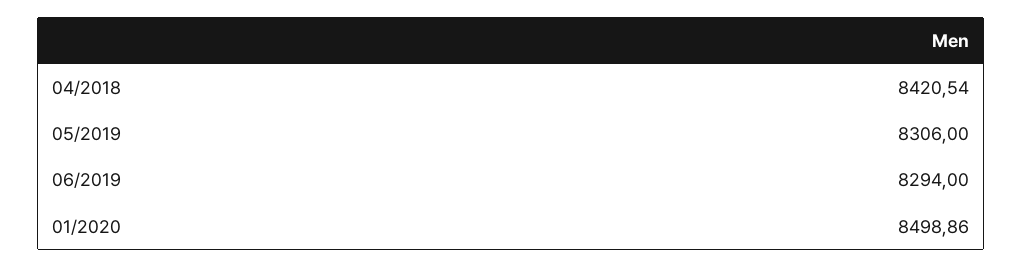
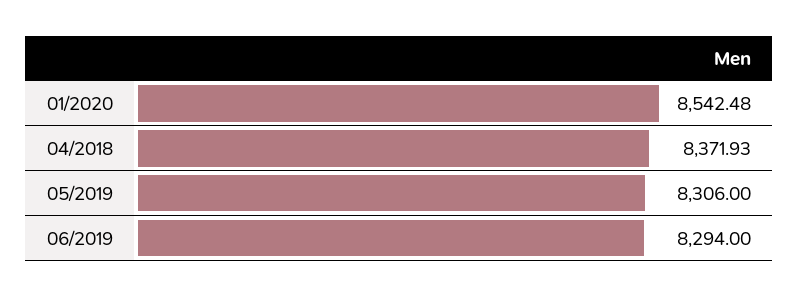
  {
-   "04/2018": 8420.54,
+   "04/2018": 8371.93,
    "05/2019": 8306,
    "06/2019": 8294,
-   "01/2020": 8498.86
+   "01/2020": 8542.48
  }

